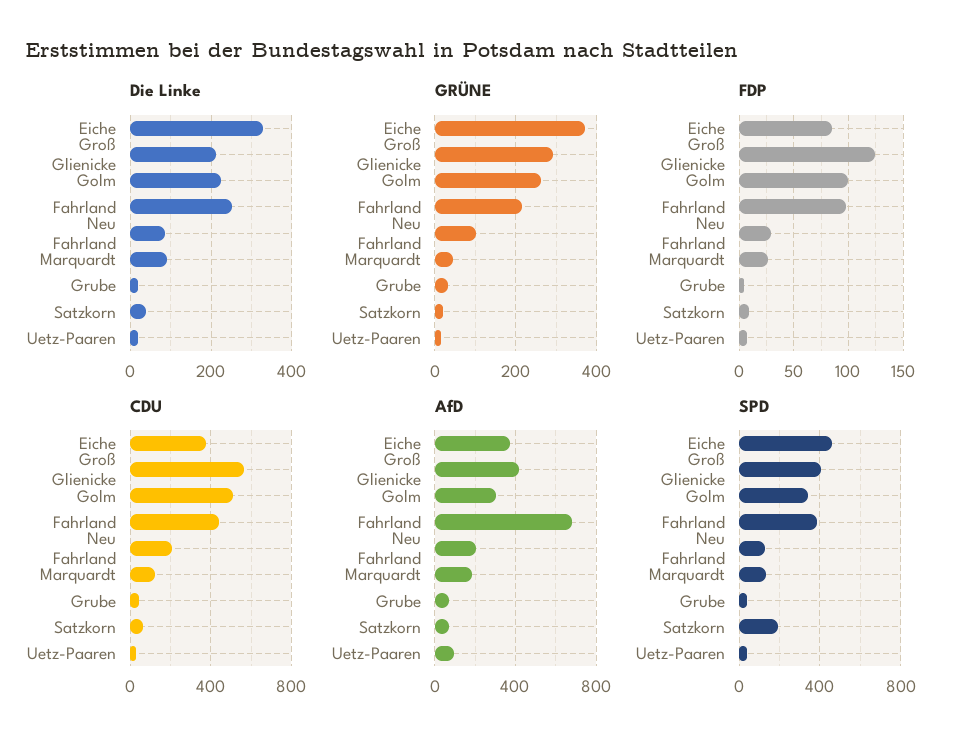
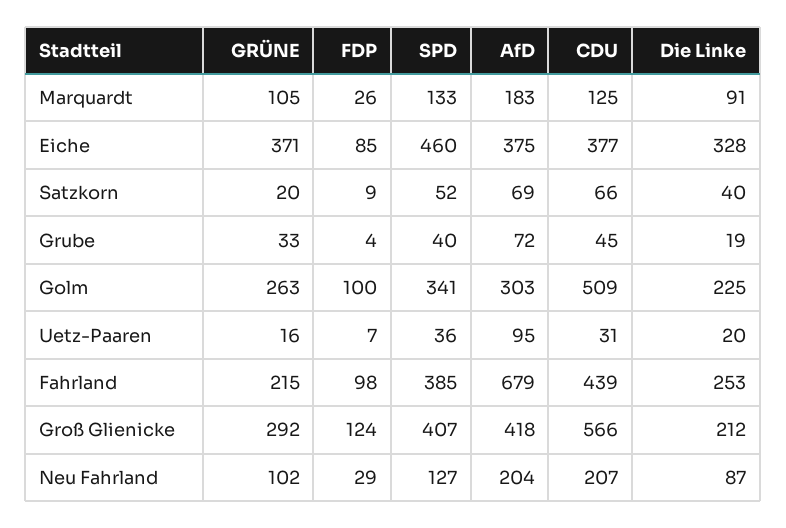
  {
    "Die Linke": {
      "Eiche": 328,
      "Groß Glienicke": 212,
      "Golm": 225,
      "Fahrland": 253,
      "Neu Fahrland": 87,
      "Marquardt": 91,
      "Grube": 19,
      "Satzkorn": 40,
      "Uetz-Paaren": 20
    },
    "GRÜNE": {
      "Eiche": 371,
      "Groß Glienicke": 292,
      "Golm": 263,
      "Fahrland": 215,
      "Neu Fahrland": 102,
-     "Marquardt": 40,
+     "Marquardt": 105,
      "Grube": 33,
      "Satzkorn": 20,
      "Uetz-Paaren": 16
    },
    "FDP": {
      "Eiche": 85,
      "Groß Glienicke": 124,
      "Golm": 100,
      "Fahrland": 98,
      "Neu Fahrland": 29,
      "Marquardt": 26,
      "Grube": 4,
      "Satzkorn": 9,
      "Uetz-Paaren": 7
    },
    "CDU": {
      "Eiche": 377,
      "Groß Glienicke": 566,
      "Golm": 509,
      "Fahrland": 439,
      "Neu Fahrland": 207,
      "Marquardt": 125,
      "Grube": 45,
      "Satzkorn": 66,
      "Uetz-Paaren": 31
    },
    "AfD": {
      "Eiche": 375,
      "Groß Glienicke": 418,
      "Golm": 303,
      "Fahrland": 679,
      "Neu Fahrland": 204,
      "Marquardt": 183,
      "Grube": 72,
      "Satzkorn": 69,
      "Uetz-Paaren": 95
    },
    "SPD": {
      "Eiche": 460,
      "Groß Glienicke": 407,
      "Golm": 341,
      "Fahrland": 385,
      "Neu Fahrland": 127,
      "Marquardt": 133,
      "Grube": 40,
-     "Satzkorn": 200,
+     "Satzkorn": 52,
      "Uetz-Paaren": 36
    }
  }

